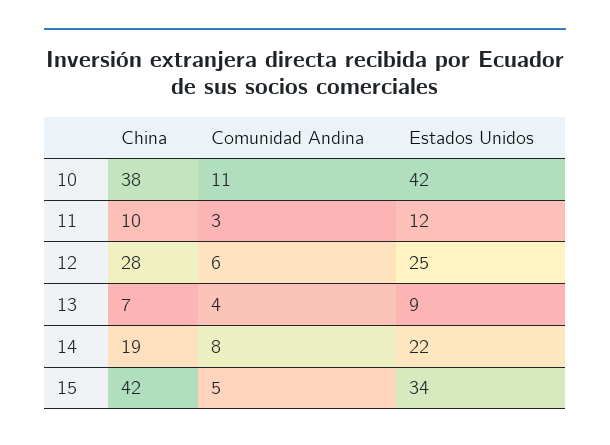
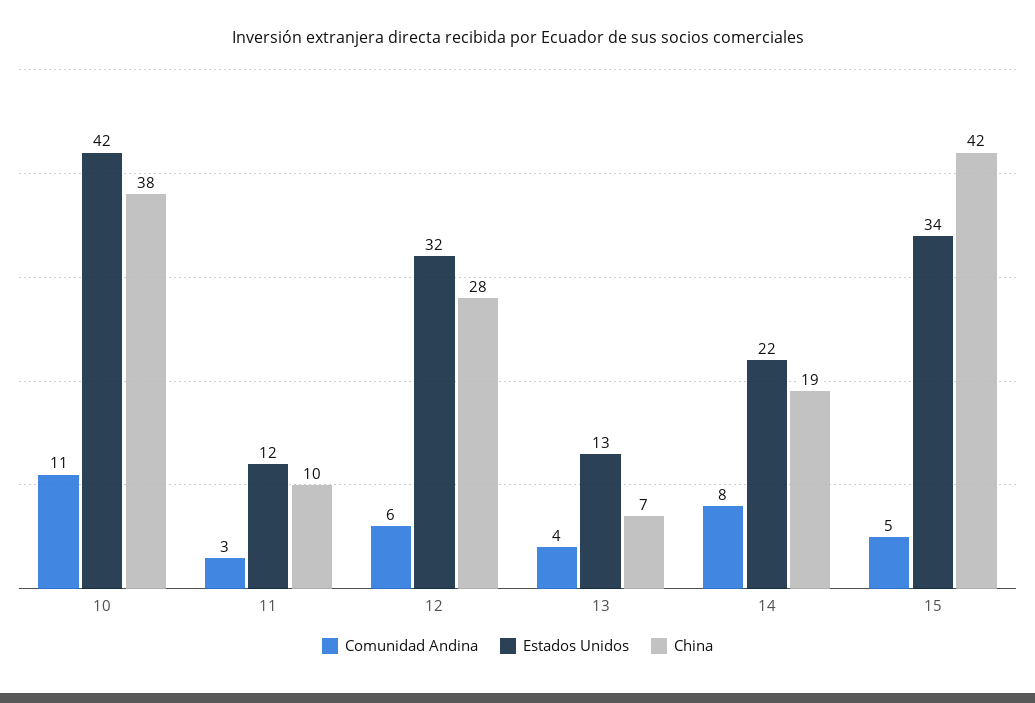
  {
    "China": {
      "10": 38,
      "11": 10,
      "12": 28,
      "13": 7,
      "14": 19,
      "15": 42
    },
    "Comunidad Andina": {
      "10": 11,
      "11": 3,
      "12": 6,
      "13": 4,
      "14": 8,
      "15": 5
    },
    "Estados Unidos": {
      "10": 42,
      "11": 12,
-     "12": 25,
+     "12": 32,
-     "13": 9,
+     "13": 13,
      "14": 22,
      "15": 34
    }
  }

